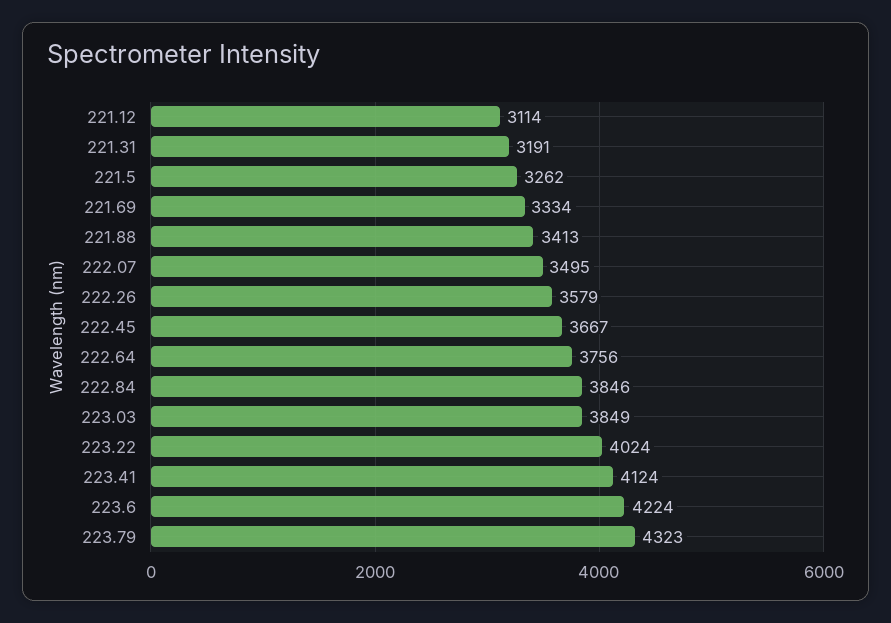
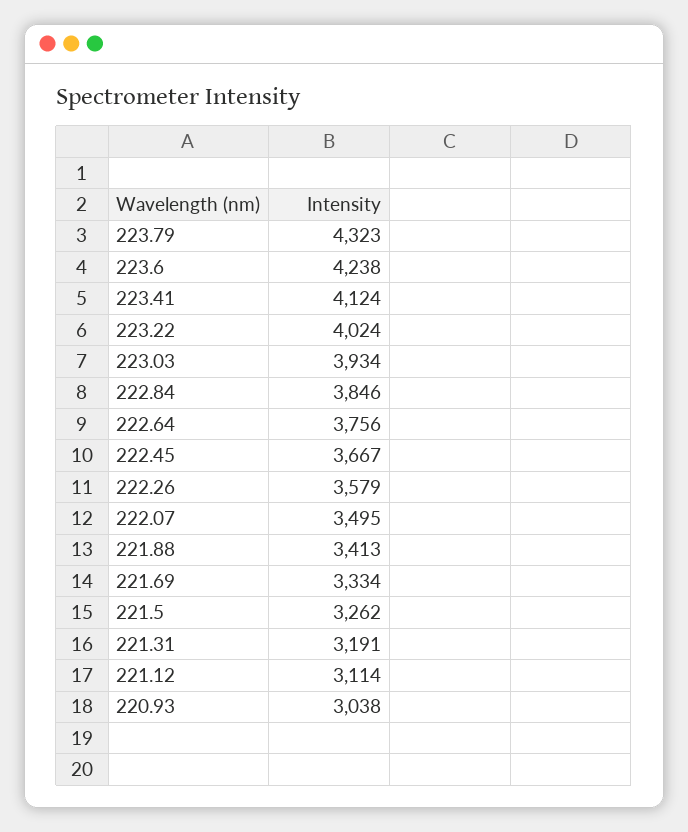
  {
    "221.12": 3114,
    "221.31": 3191,
    "221.5": 3262,
    "221.69": 3334,
    "221.88": 3413,
    "222.07": 3495,
    "222.26": 3579,
    "222.45": 3667,
    "222.64": 3756,
    "222.84": 3846,
-   "223.03": 3849,
+   "223.03": 3934,
    "223.22": 4024,
    "223.41": 4124,
-   "223.6": 4224,
+   "223.6": 4238,
-   "223.79": 4323
+   "223.79": 4323,
+   "220.93": 3038
  }

